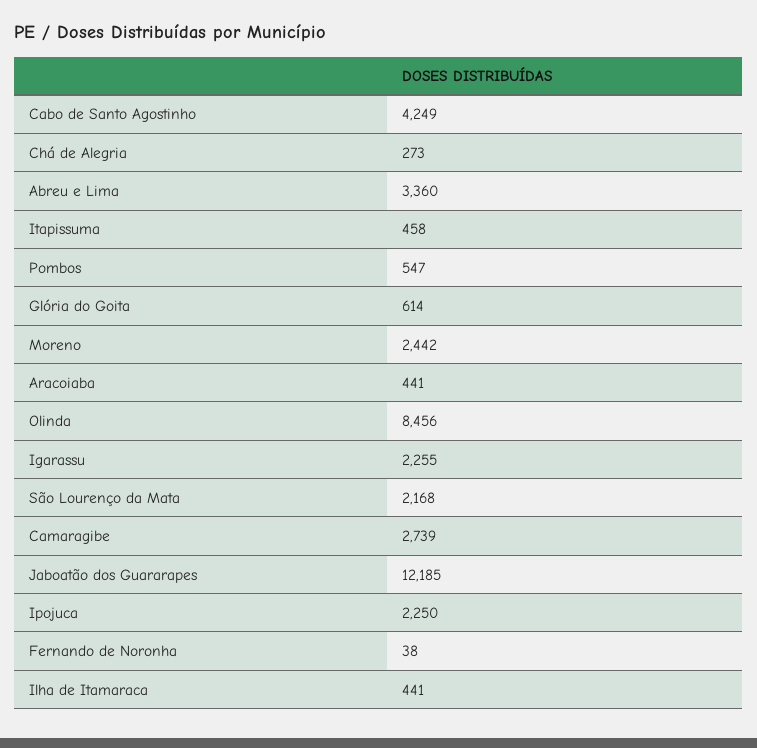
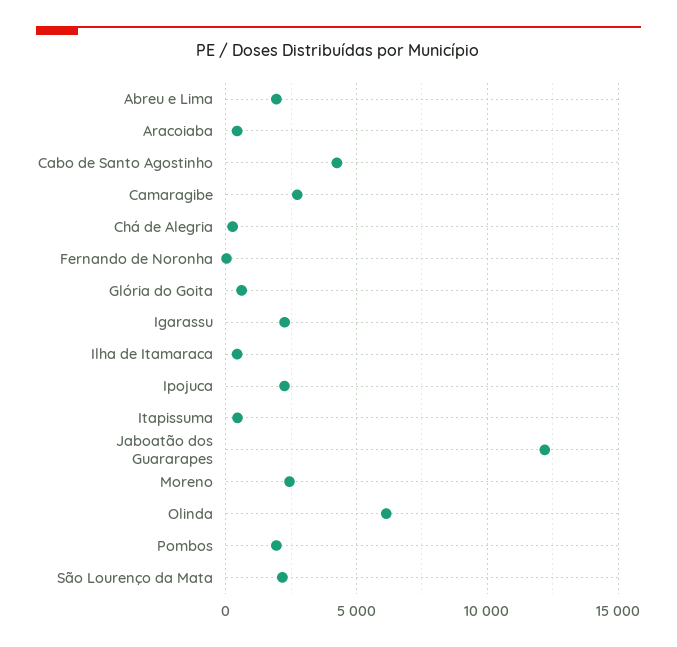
  {
    "Cabo de Santo Agostinho": 4249,
    "Chá de Alegria": 273,
-   "Abreu e Lima": 3360,
+   "Abreu e Lima": 2000,
    "Itapissuma": 458,
-   "Pombos": 547,
+   "Pombos": 2000,
    "Glória do Goita": 614,
    "Moreno": 2442,
    "Aracoiaba": 441,
-   "Olinda": 8456,
+   "Olinda": 6000,
    "Igarassu": 2255,
    "São Lourenço da Mata": 2168,
    "Camaragibe": 2739,
    "Jaboatão dos Guararapes": 12185,
    "Ipojuca": 2250,
    "Fernando de Noronha": 38,
    "Ilha de Itamaraca": 441
  }

